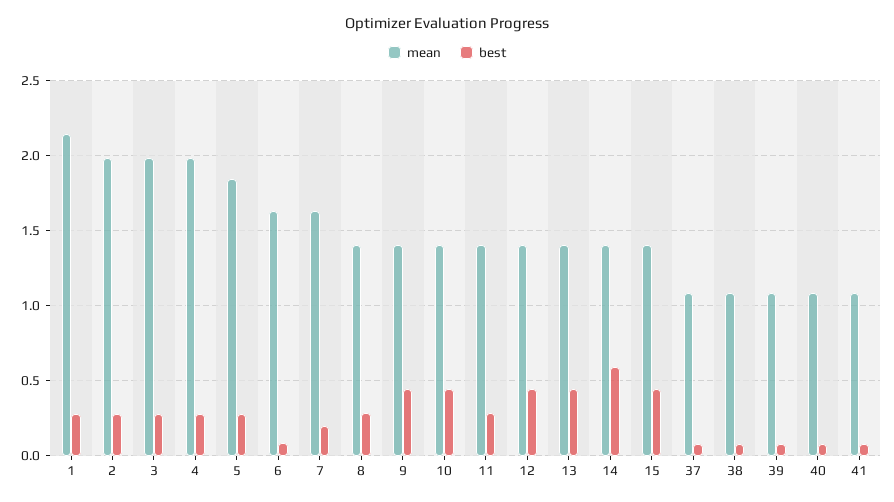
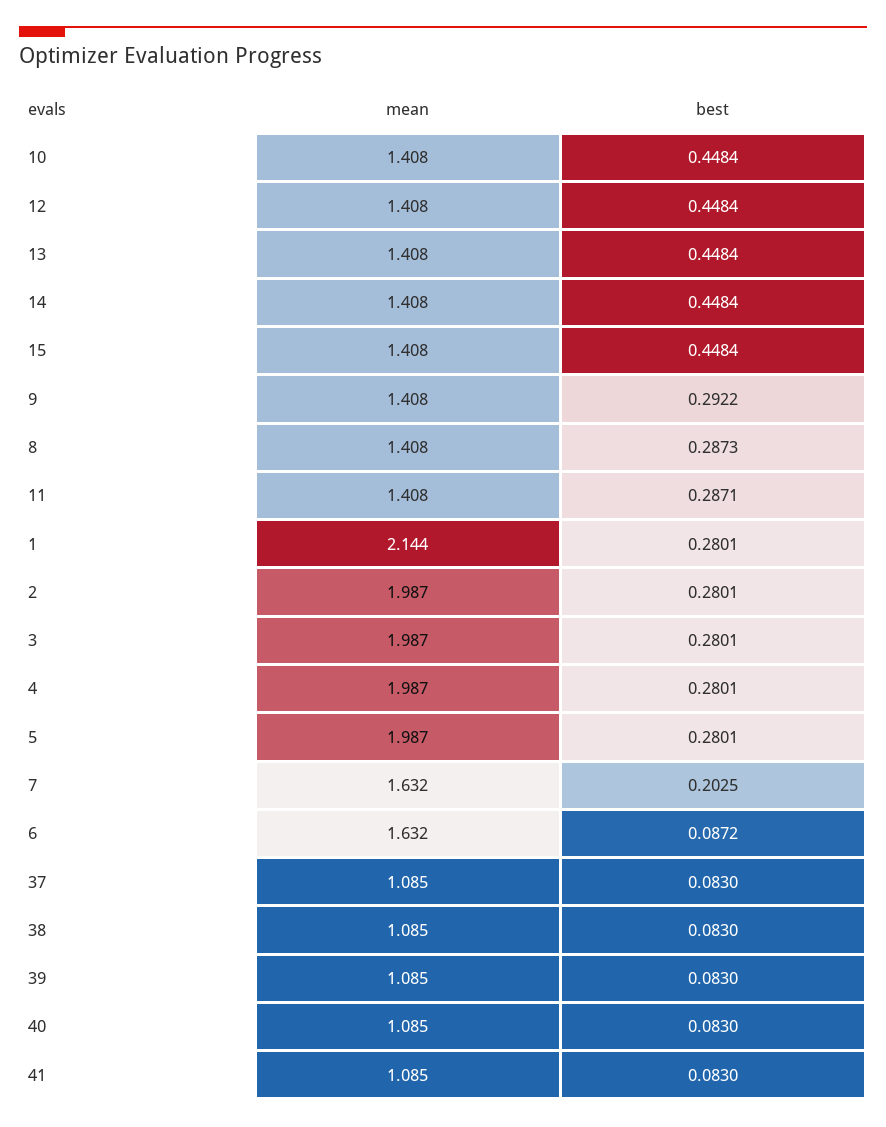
  {
    "mean": {
      "1": 2.144,
      "2": 1.987,
      "3": 1.987,
      "4": 1.987,
-     "5": 1.85,
+     "5": 1.987,
      "6": 1.632,
      "7": 1.632,
      "8": 1.408,
      "9": 1.408,
      "10": 1.408,
      "11": 1.408,
      "12": 1.408,
      "13": 1.408,
      "14": 1.408,
      "15": 1.408,
      "37": 1.085,
      "38": 1.085,
      "39": 1.085,
      "40": 1.085,
      "41": 1.085
    },
    "best": {
      "1": 0.2801,
      "2": 0.2801,
      "3": 0.2801,
      "4": 0.2801,
      "5": 0.2801,
      "6": 0.0872,
      "7": 0.2025,
      "8": 0.2873,
-     "9": 0.45,
+     "9": 0.2922,
      "10": 0.4484,
      "11": 0.2871,
      "12": 0.4484,
      "13": 0.4484,
-     "14": 0.6,
+     "14": 0.4484,
      "15": 0.4484,
      "37": 0.083,
      "38": 0.083,
      "39": 0.083,
      "40": 0.083,
      "41": 0.083
    }
  }

